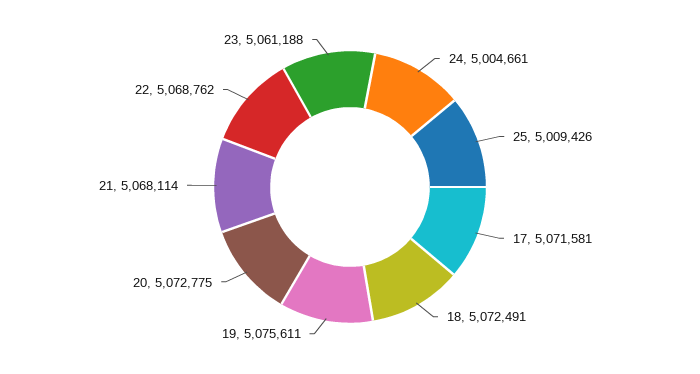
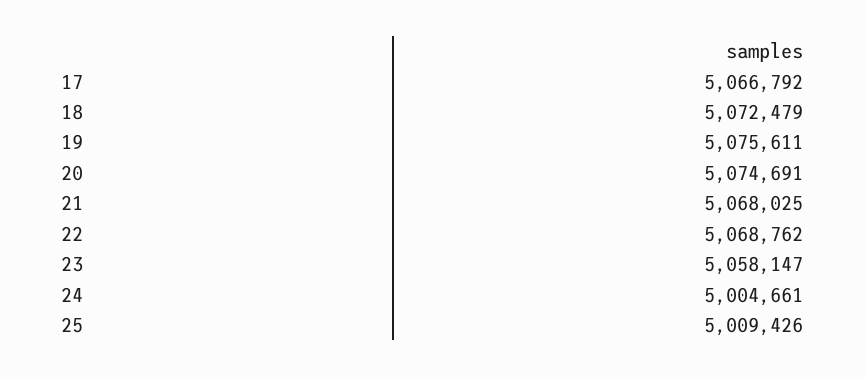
  {
    "24": 5004661,
    "25": 5009426,
-   "17": 5071581,
+   "17": 5066792,
-   "18": 5072491,
+   "18": 5072479,
    "19": 5075611,
-   "20": 5072775,
+   "20": 5074691,
-   "21": 5068114,
+   "21": 5068025,
    "22": 5068762,
-   "23": 5061188
+   "23": 5058147
  }

